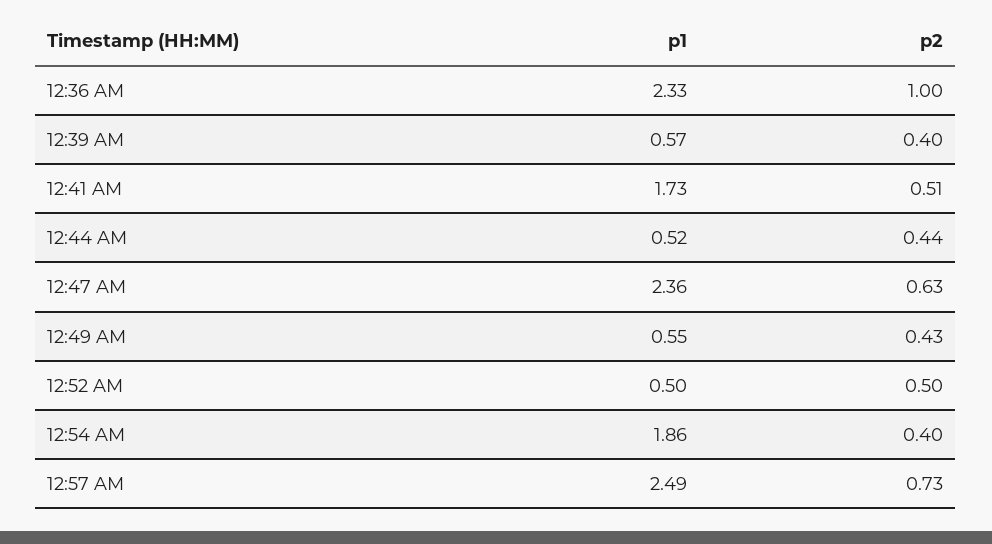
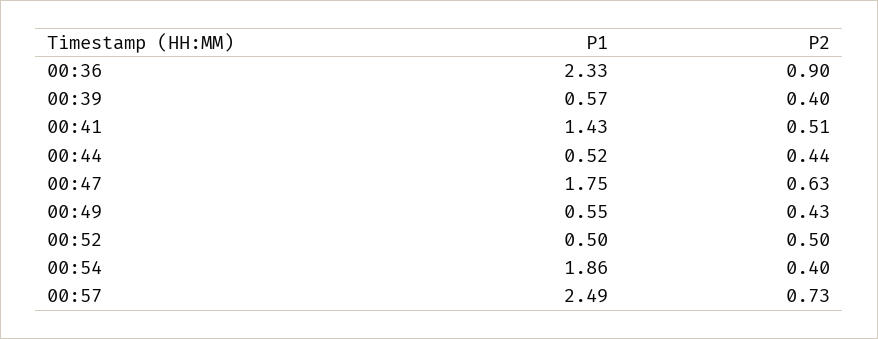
  {
    "p1": {
      "12:36 AM": 2.33,
      "12:39 AM": 0.57,
-     "12:41 AM": 1.73,
+     "12:41 AM": 1.43,
      "12:44 AM": 0.52,
-     "12:47 AM": 2.36,
+     "12:47 AM": 1.75,
      "12:49 AM": 0.55,
      "12:52 AM": 0.5,
      "12:54 AM": 1.86,
      "12:57 AM": 2.49
    },
    "p2": {
-     "12:36 AM": 1,
+     "12:36 AM": 0.9,
      "12:39 AM": 0.4,
      "12:41 AM": 0.51,
      "12:44 AM": 0.44,
      "12:47 AM": 0.63,
      "12:49 AM": 0.43,
      "12:52 AM": 0.5,
      "12:54 AM": 0.4,
      "12:57 AM": 0.73
    }
  }

